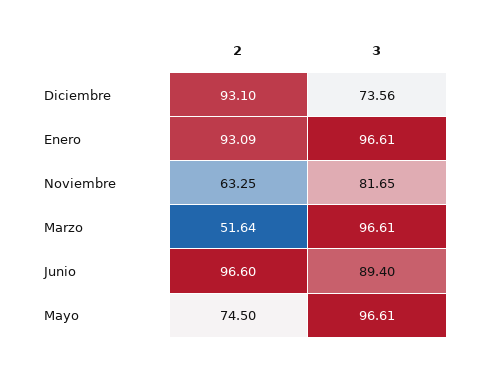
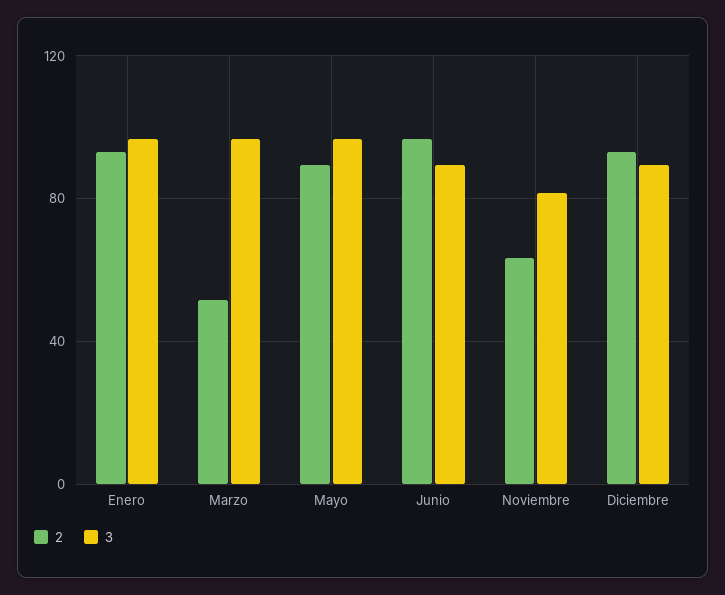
  {
    "2": {
      "Diciembre": 93.1,
      "Enero": 93.09,
      "Noviembre": 63.25,
      "Marzo": 51.64,
      "Junio": 96.6,
-     "Mayo": 74.5
+     "Mayo": 90
    },
    "3": {
-     "Diciembre": 73.56,
+     "Diciembre": 90,
      "Enero": 96.61,
      "Noviembre": 81.65,
      "Marzo": 96.61,
      "Junio": 89.4,
      "Mayo": 96.61
    }
  }

